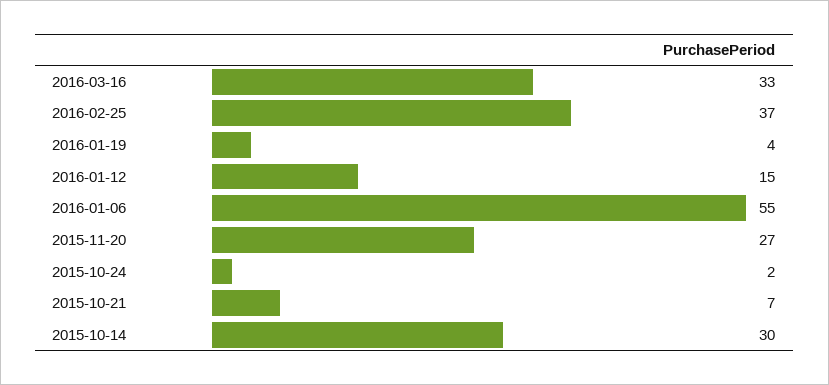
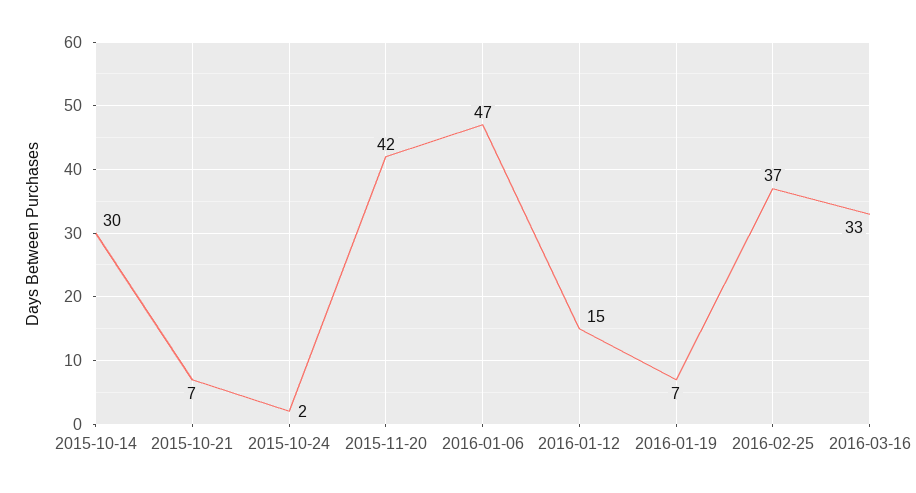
  {
    "2016-03-16": 33,
    "2016-02-25": 37,
-   "2016-01-19": 4,
+   "2016-01-19": 7,
    "2016-01-12": 15,
-   "2016-01-06": 55,
+   "2016-01-06": 47,
-   "2015-11-20": 27,
+   "2015-11-20": 42,
    "2015-10-24": 2,
    "2015-10-21": 7,
    "2015-10-14": 30
  }

